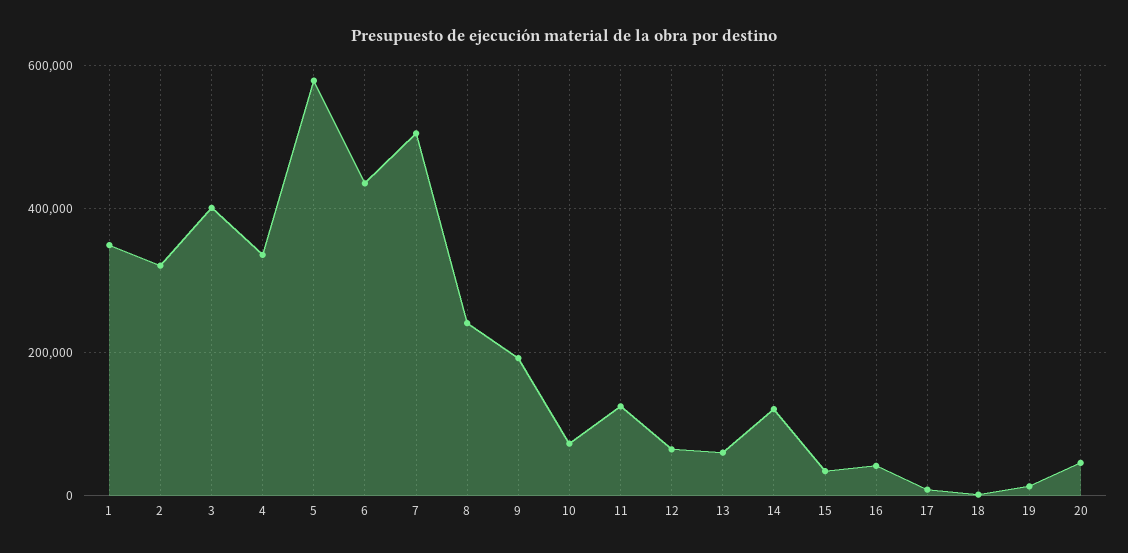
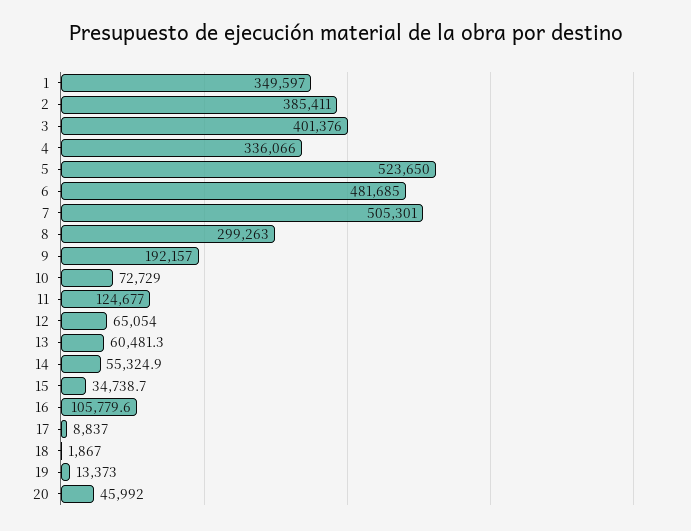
  {
    "1": 349597,
-   "2": 320000,
+   "2": 385411,
    "3": 401376,
    "4": 336066,
-   "5": 580000,
+   "5": 523650,
-   "6": 440000,
+   "6": 481685,
    "7": 505301,
-   "8": 240000,
+   "8": 299263,
    "9": 192157,
    "10": 72729,
    "11": 124677,
    "12": 65054,
    "13": 60481.3,
-   "14": 120000,
+   "14": 55324.9,
    "15": 34738.7,
-   "16": 40000,
+   "16": 105779.6,
    "17": 8837,
    "18": 1867,
    "19": 13373,
    "20": 45992
  }

